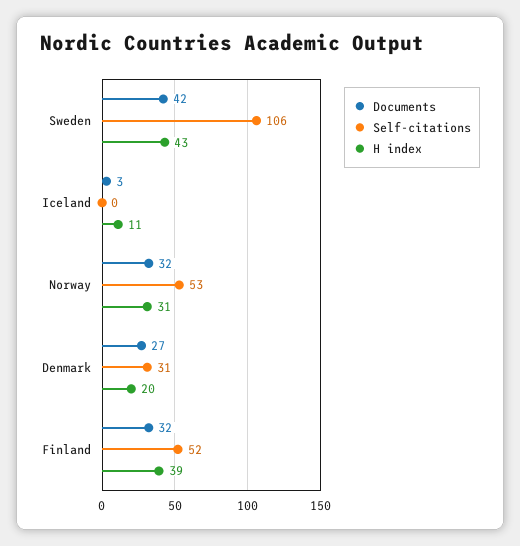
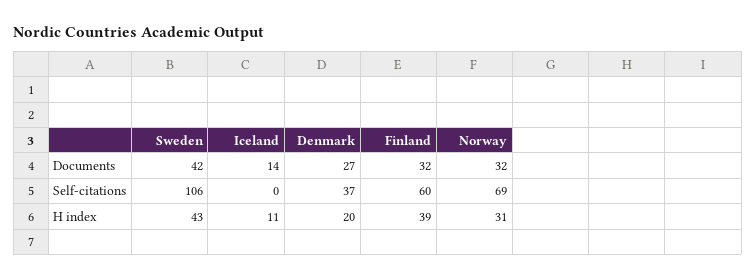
  {
    "Documents": {
      "Sweden": 42,
-     "Iceland": 3,
+     "Iceland": 14,
      "Norway": 32,
      "Denmark": 27,
      "Finland": 32
    },
    "Self-citations": {
      "Sweden": 106,
      "Iceland": 0,
-     "Norway": 53,
+     "Norway": 69,
-     "Denmark": 31,
+     "Denmark": 37,
-     "Finland": 52
+     "Finland": 60
    },
    "H index": {
      "Sweden": 43,
      "Iceland": 11,
      "Norway": 31,
      "Denmark": 20,
      "Finland": 39
    }
  }

